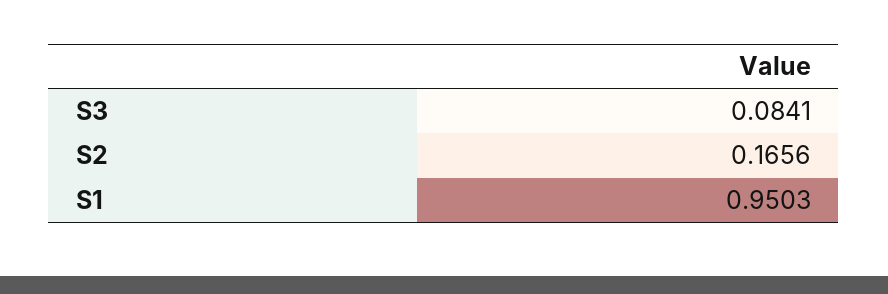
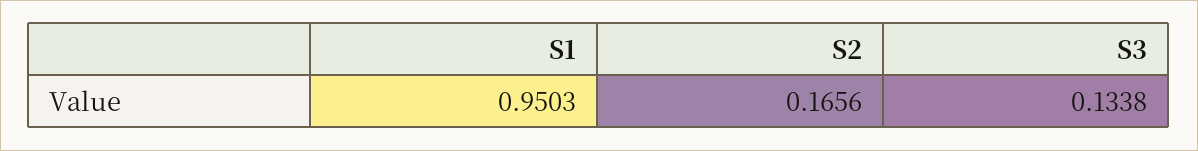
  {
-   "S3": 0.0841,
+   "S3": 0.1338,
    "S2": 0.1656,
    "S1": 0.9503
  }

